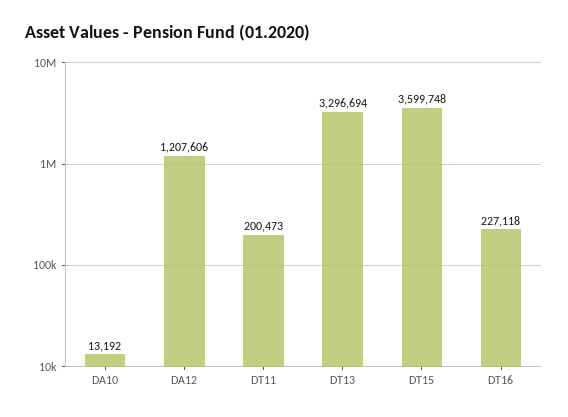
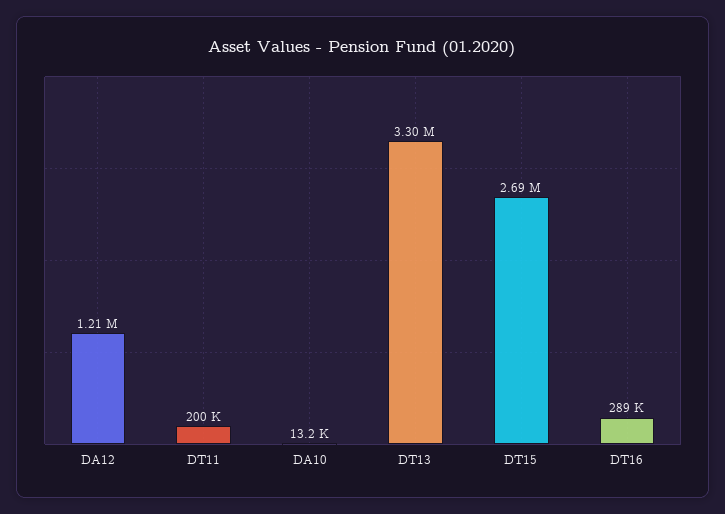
  {
    "DA10": 13192,
    "DA12": 1207606,
    "DT11": 200473,
    "DT13": 3296694,
-   "DT15": 3599748,
+   "DT15": 2690000,
-   "DT16": 227118
+   "DT16": 289000
  }

